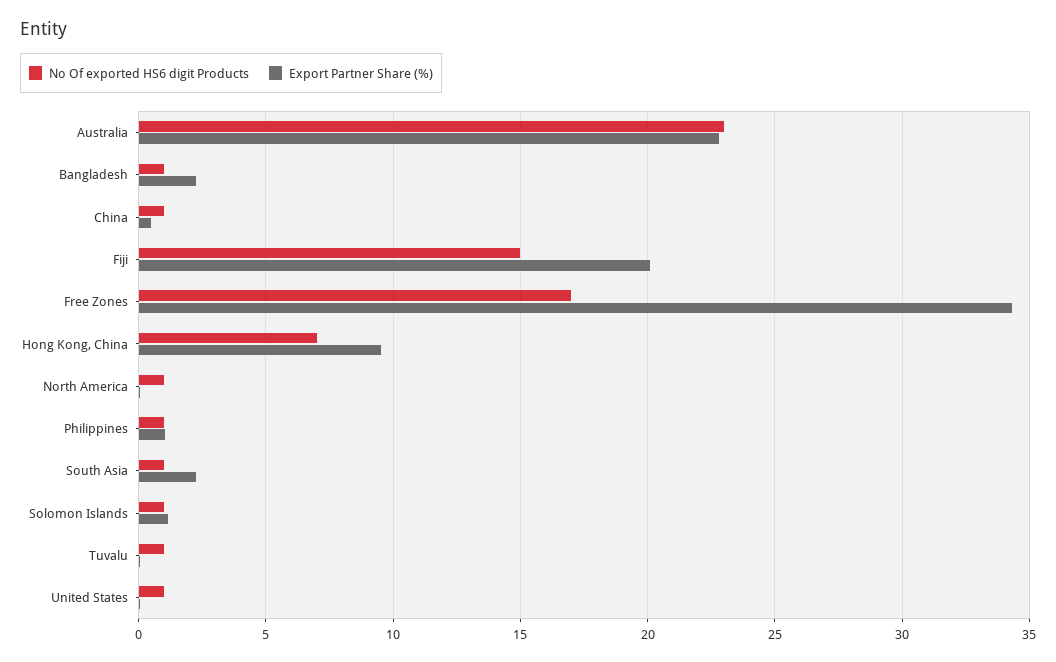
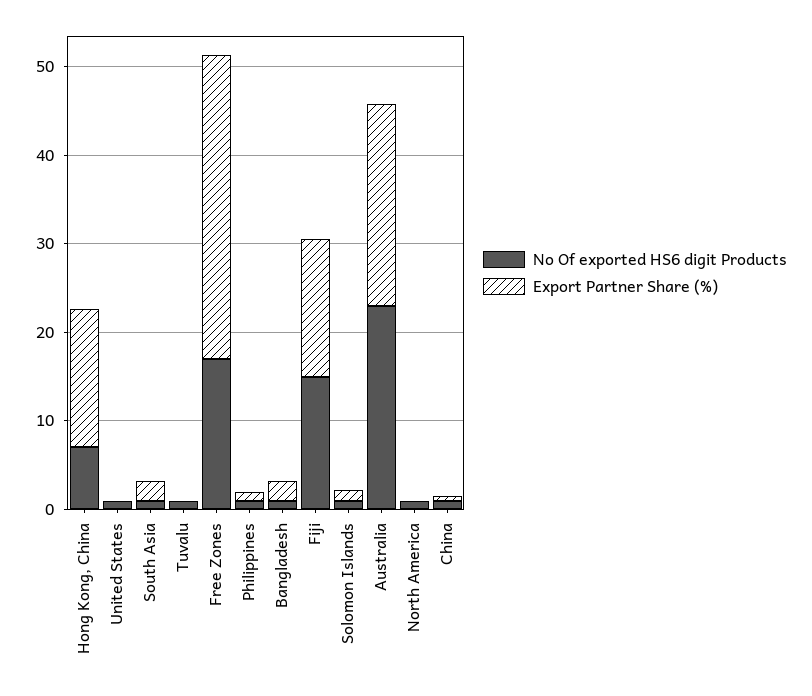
  {
    "No Of exported HS6 digit Products": {
      "Australia": 23,
      "Bangladesh": 1,
      "China": 1,
      "Fiji": 15,
      "Free Zones": 17,
      "Hong Kong, China": 7,
      "North America": 1,
      "Philippines": 1,
      "South Asia": 1,
      "Solomon Islands": 1,
      "Tuvalu": 1,
      "United States": 1
    },
    "Export Partner Share (%)": {
      "Australia": 23,
      "Bangladesh": 2.5,
      "China": 0.5,
-     "Fiji": 20,
+     "Fiji": 16,
      "Free Zones": 34.5,
-     "Hong Kong, China": 9.5,
+     "Hong Kong, China": 16,
      "North America": 0,
      "Philippines": 1,
      "South Asia": 2.5,
      "Solomon Islands": 1,
      "Tuvalu": 0,
      "United States": 0
    }
  }

